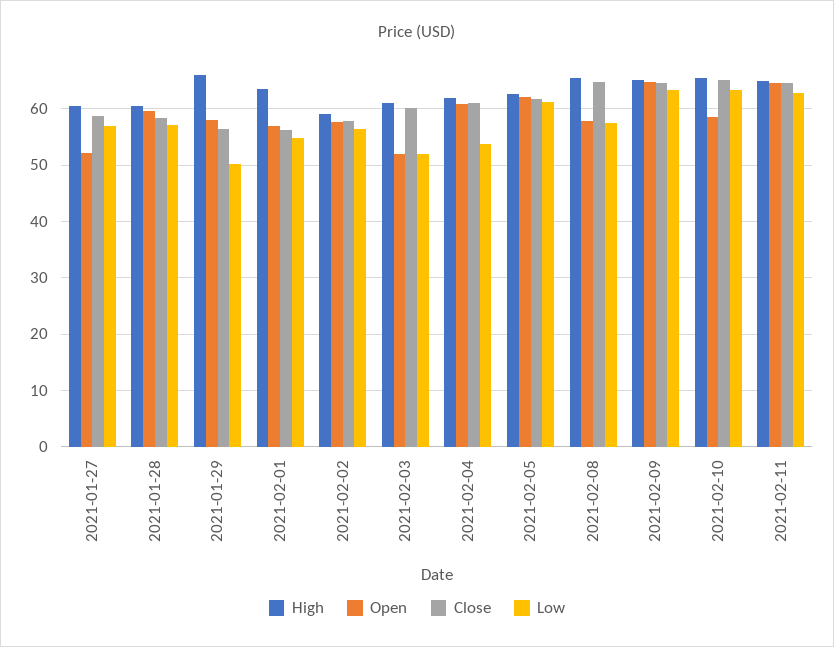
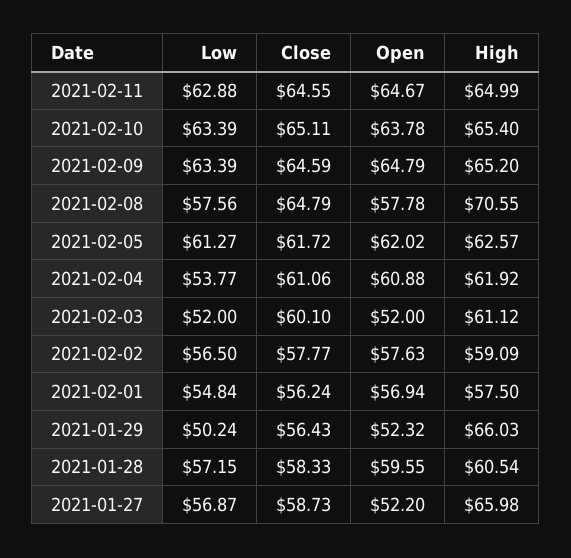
  {
    "High": {
-     "2021-01-27": 60,
+     "2021-01-27": 65.98,
      "2021-01-28": 60.54,
      "2021-01-29": 66.03,
-     "2021-02-01": 64,
+     "2021-02-01": 57.5,
      "2021-02-02": 59.09,
      "2021-02-03": 61.12,
      "2021-02-04": 61.92,
      "2021-02-05": 62.57,
-     "2021-02-08": 66,
+     "2021-02-08": 70.55,
      "2021-02-09": 65.2,
      "2021-02-10": 65.4,
      "2021-02-11": 64.99
    },
    "Open": {
      "2021-01-27": 52.2,
      "2021-01-28": 59.55,
-     "2021-01-29": 58,
+     "2021-01-29": 52.32,
      "2021-02-01": 56.94,
      "2021-02-02": 57.63,
      "2021-02-03": 52,
      "2021-02-04": 60.88,
      "2021-02-05": 62.02,
      "2021-02-08": 57.78,
      "2021-02-09": 64.79,
-     "2021-02-10": 58,
+     "2021-02-10": 63.78,
      "2021-02-11": 64.67
    },
    "Close": {
      "2021-01-27": 58.73,
      "2021-01-28": 58.33,
      "2021-01-29": 56.43,
      "2021-02-01": 56.24,
      "2021-02-02": 57.77,
      "2021-02-03": 60.1,
      "2021-02-04": 61.06,
      "2021-02-05": 61.72,
      "2021-02-08": 64.79,
      "2021-02-09": 64.59,
      "2021-02-10": 65.11,
      "2021-02-11": 64.55
    },
    "Low": {
      "2021-01-27": 56.87,
      "2021-01-28": 57.15,
      "2021-01-29": 50.24,
      "2021-02-01": 54.84,
      "2021-02-02": 56.5,
      "2021-02-03": 52,
      "2021-02-04": 53.77,
      "2021-02-05": 61.27,
      "2021-02-08": 57.56,
      "2021-02-09": 63.39,
      "2021-02-10": 63.39,
      "2021-02-11": 62.88
    }
  }

